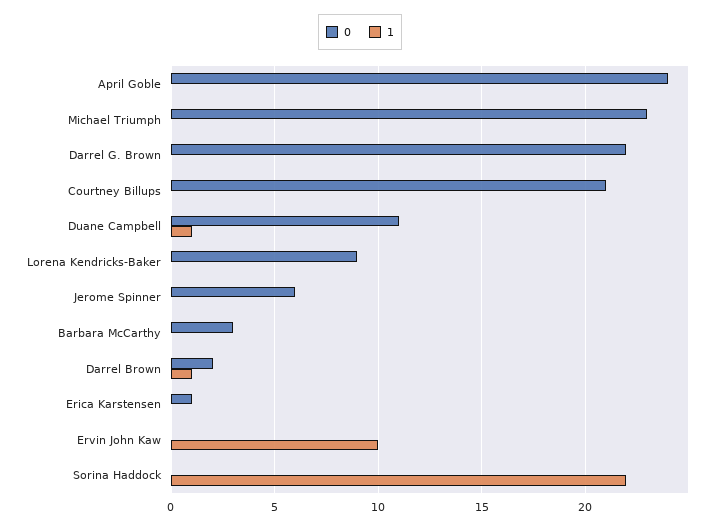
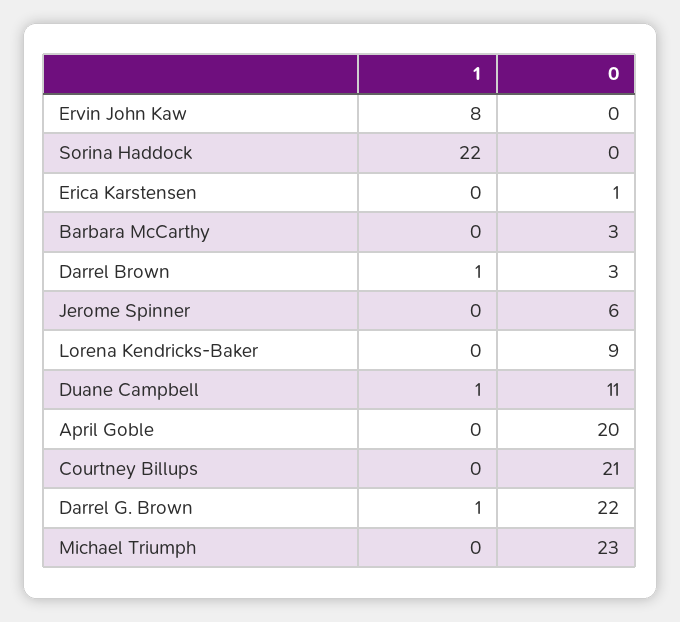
  {
    "0": {
-     "April Goble": 24,
+     "April Goble": 20,
      "Michael Triumph": 23,
      "Darrel G. Brown": 22,
      "Courtney Billups": 21,
      "Duane Campbell": 11,
      "Lorena Kendricks-Baker": 9,
      "Jerome Spinner": 6,
      "Barbara McCarthy": 3,
-     "Darrel Brown": 2,
+     "Darrel Brown": 3,
      "Erica Karstensen": 1,
      "Ervin John Kaw": 0,
      "Sorina Haddock": 0
    },
    "1": {
      "April Goble": 0,
      "Michael Triumph": 0,
-     "Darrel G. Brown": 0,
+     "Darrel G. Brown": 1,
      "Courtney Billups": 0,
      "Duane Campbell": 1,
      "Lorena Kendricks-Baker": 0,
      "Jerome Spinner": 0,
      "Barbara McCarthy": 0,
      "Darrel Brown": 1,
      "Erica Karstensen": 0,
-     "Ervin John Kaw": 10,
+     "Ervin John Kaw": 8,
      "Sorina Haddock": 22
    }
  }

